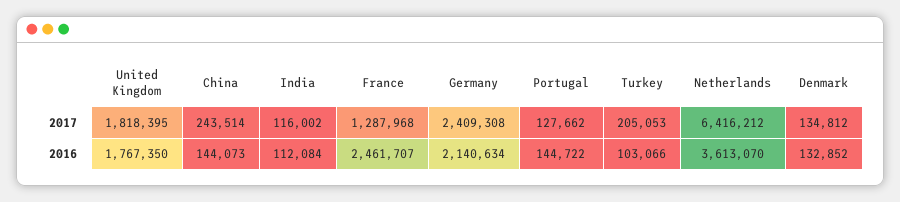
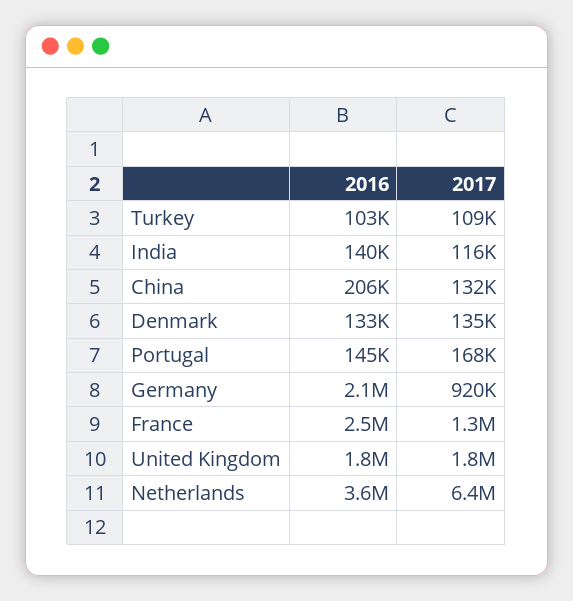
  {
    "United Kingdom": {
      "2017": 1818395,
      "2016": 1767350
    },
    "China": {
-     "2017": 243514,
+     "2017": 132000,
-     "2016": 144073
+     "2016": 206000
    },
    "India": {
      "2017": 116002,
-     "2016": 112084
+     "2016": 140000
    },
    "France": {
      "2017": 1287968,
      "2016": 2461707
    },
    "Germany": {
-     "2017": 2409308,
+     "2017": 920000,
      "2016": 2140634
    },
    "Portugal": {
-     "2017": 127662,
+     "2017": 168000,
      "2016": 144722
    },
    "Turkey": {
-     "2017": 205053,
+     "2017": 109000,
      "2016": 103066
    },
    "Netherlands": {
      "2017": 6416212,
      "2016": 3613070
    },
    "Denmark": {
      "2017": 134812,
      "2016": 132852
    }
  }

